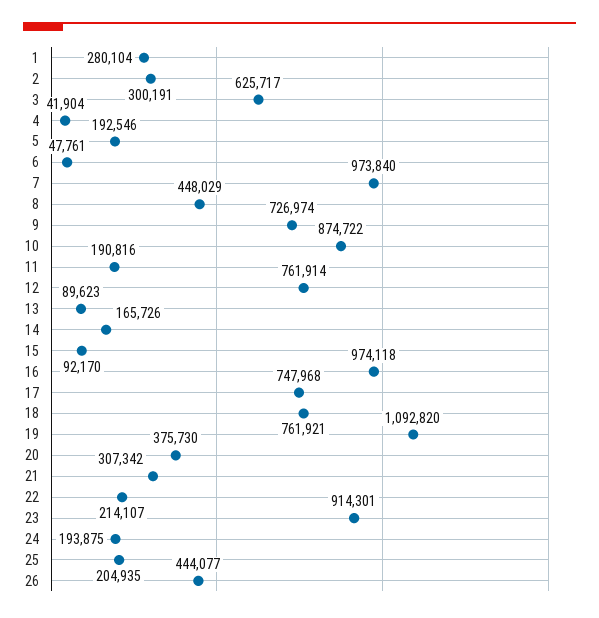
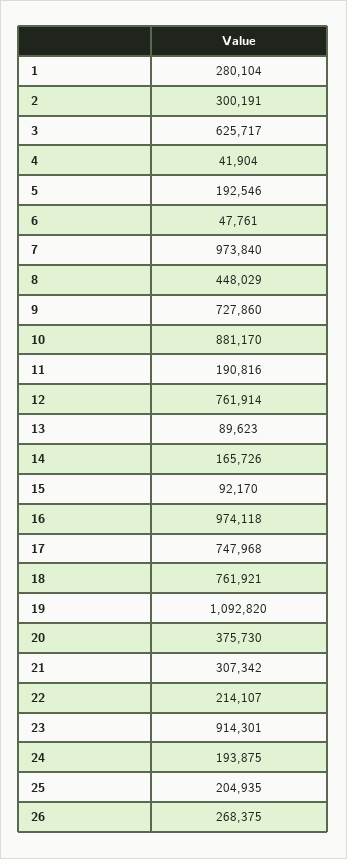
  {
    "1": 280104,
    "2": 300191,
    "3": 625717,
    "4": 41904,
    "5": 192546,
    "6": 47761,
    "7": 973840,
    "8": 448029,
-   "9": 726974,
+   "9": 727860,
-   "10": 874722,
+   "10": 881170,
    "11": 190816,
    "12": 761914,
    "13": 89623,
    "14": 165726,
    "15": 92170,
    "16": 974118,
    "17": 747968,
    "18": 761921,
    "19": 1092820,
    "20": 375730,
    "21": 307342,
    "22": 214107,
    "23": 914301,
    "24": 193875,
    "25": 204935,
-   "26": 444077
+   "26": 268375
  }

